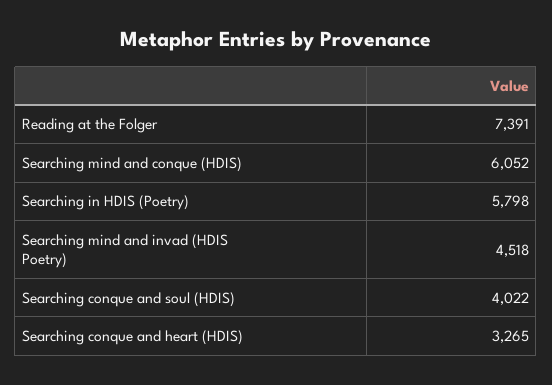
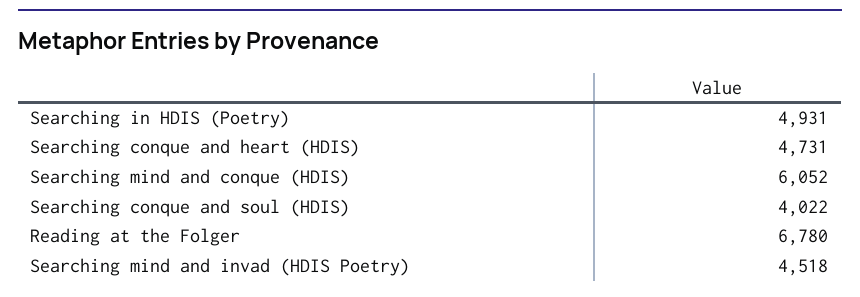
  {
-   "Reading at the Folger": 7391,
+   "Reading at the Folger": 6780,
    "Searching mind and conque (HDIS)": 6052,
-   "Searching in HDIS (Poetry)": 5798,
+   "Searching in HDIS (Poetry)": 4931,
    "Searching mind and invad (HDIS Poetry)": 4518,
    "Searching conque and soul (HDIS)": 4022,
-   "Searching conque and heart (HDIS)": 3265
+   "Searching conque and heart (HDIS)": 4731
  }

